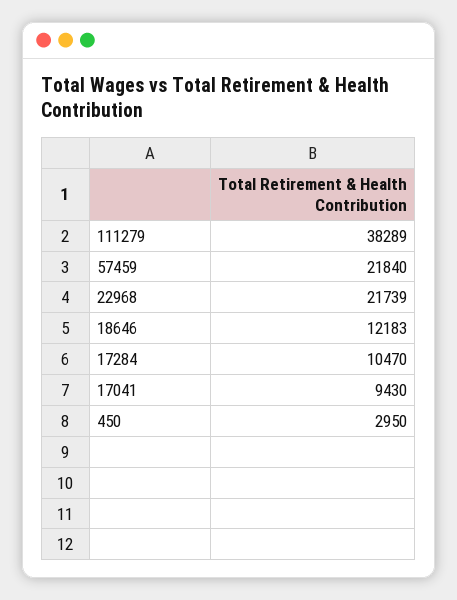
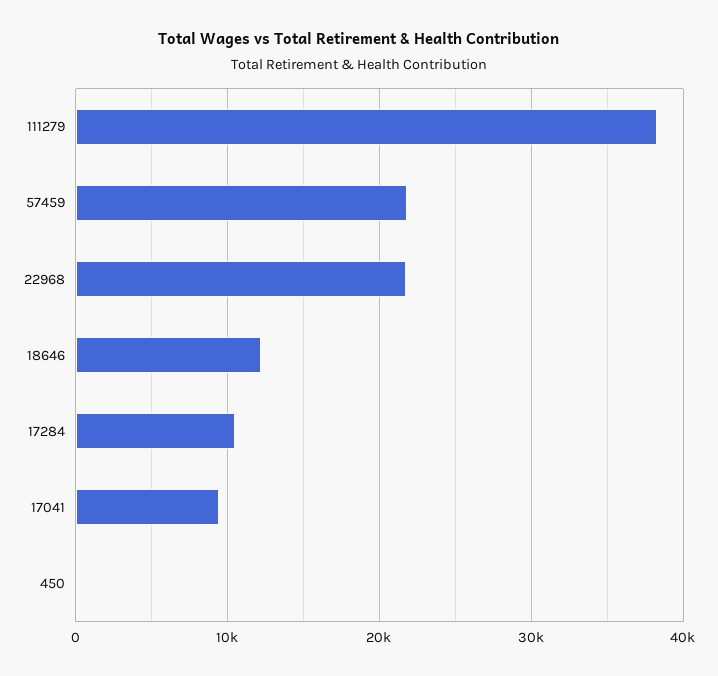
  {
    "111279": 38289,
    "57459": 21840,
    "22968": 21739,
    "18646": 12183,
    "17284": 10470,
    "17041": 9430,
-   "450": 2950
+   "450": 0
  }

